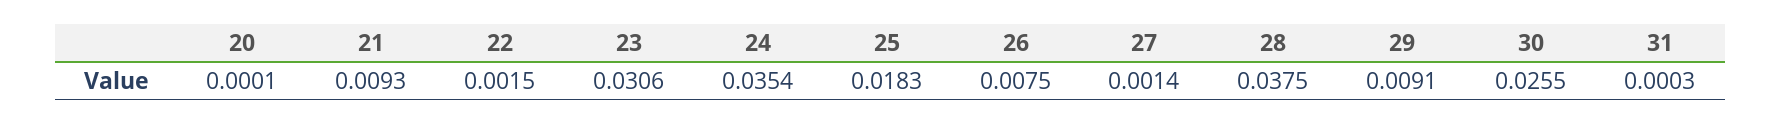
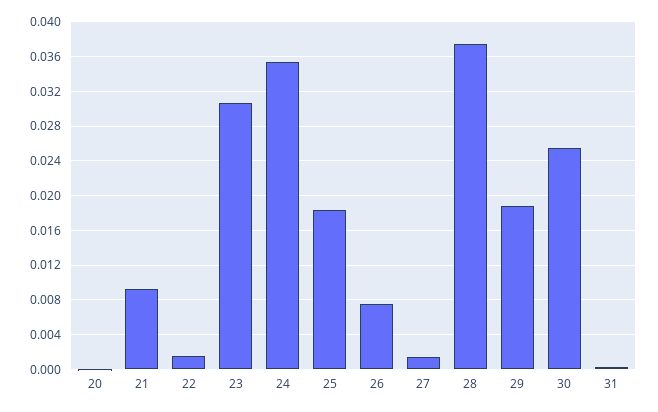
  {
    "20": 0.0001,
    "21": 0.0093,
    "22": 0.0015,
    "23": 0.0306,
    "24": 0.0354,
    "25": 0.0183,
    "26": 0.0075,
    "27": 0.0014,
    "28": 0.0375,
-   "29": 0.0091,
+   "29": 0.019,
    "30": 0.0255,
    "31": 0.0003
  }

